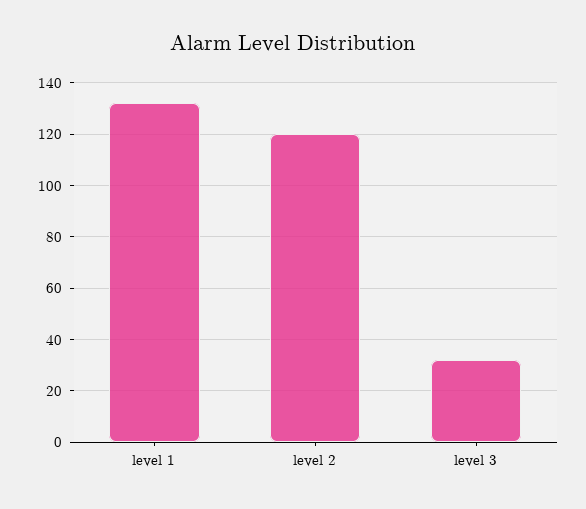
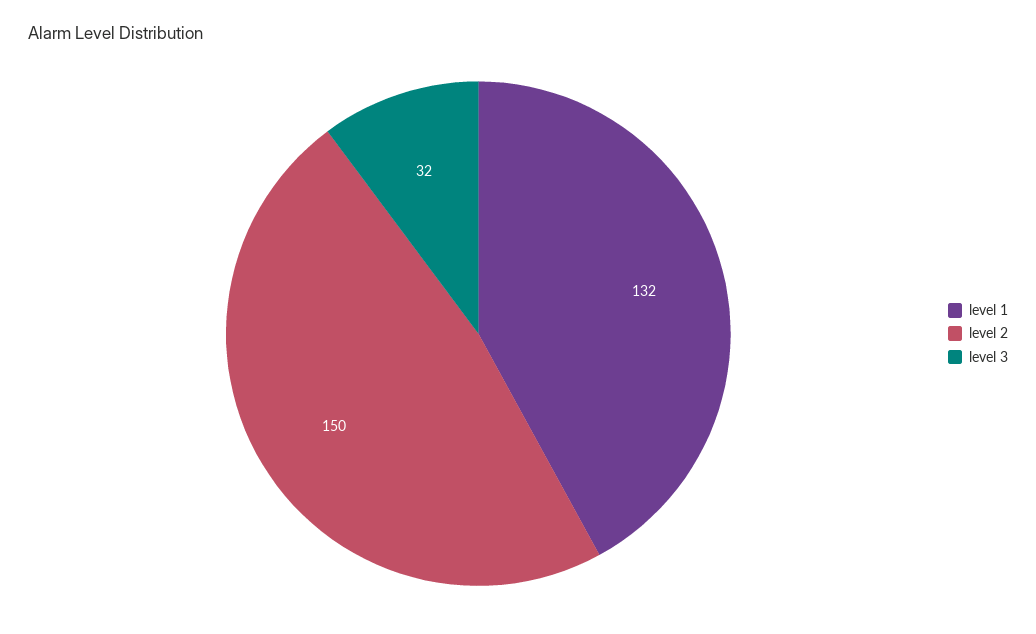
  {
    "level 1": 132,
-   "level 2": 120,
+   "level 2": 150,
    "level 3": 32
  }

